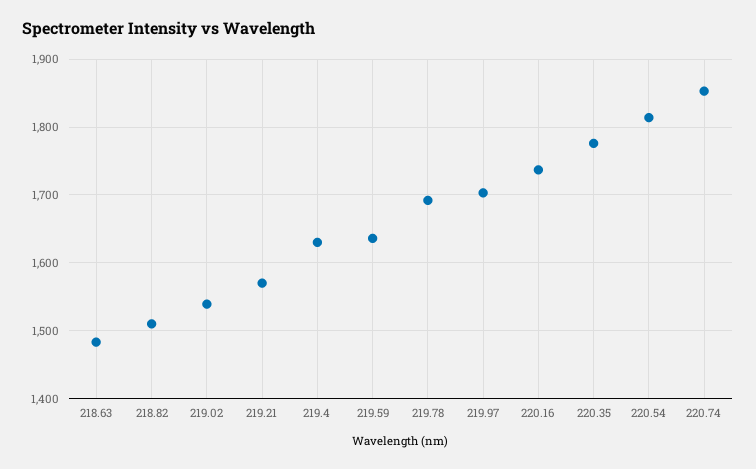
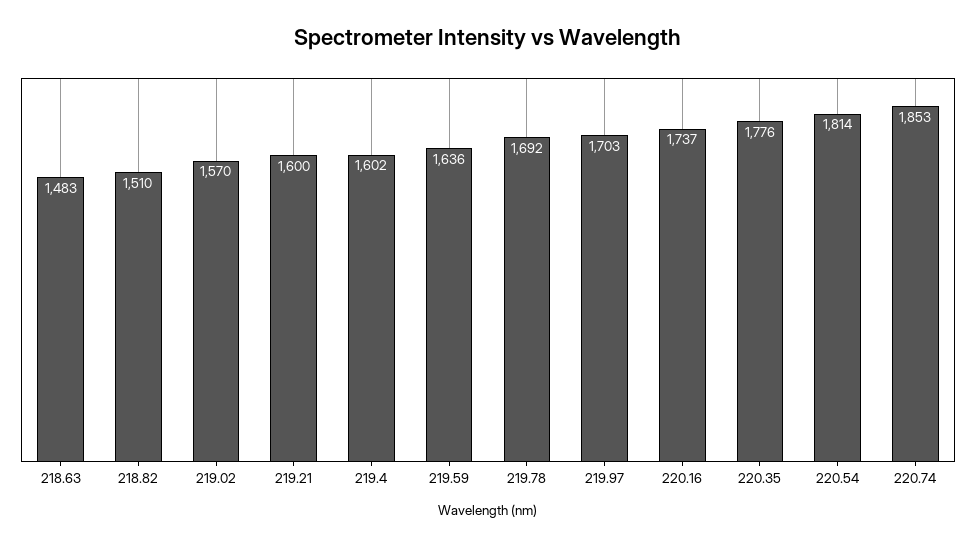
  {
    "218.63": 1483,
    "218.82": 1510,
-   "219.02": 1540,
+   "219.02": 1570,
-   "219.21": 1570,
+   "219.21": 1600,
-   "219.4": 1630,
+   "219.4": 1602,
    "219.59": 1636,
    "219.78": 1692,
    "219.97": 1703,
    "220.16": 1737,
    "220.35": 1776,
    "220.54": 1814,
    "220.74": 1853
  }

